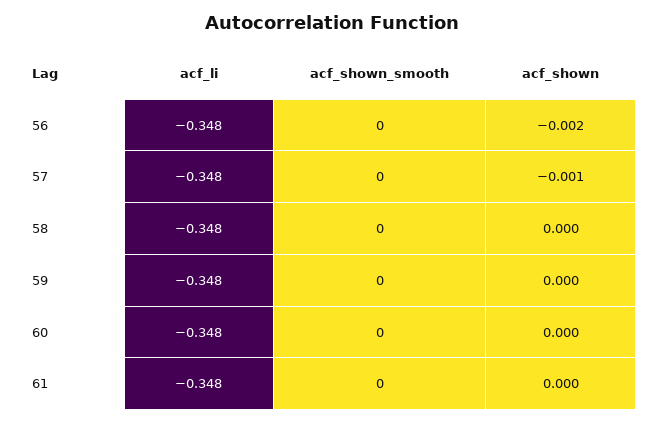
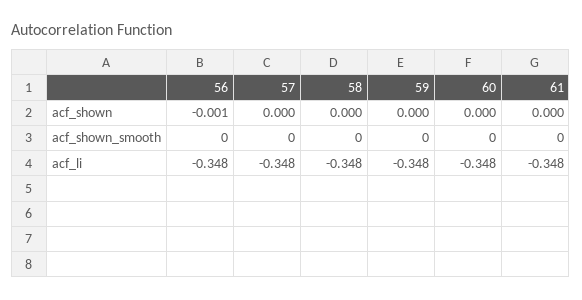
  {
    "acf_li": {
      "56": -0.348,
      "57": -0.348,
      "58": -0.348,
      "59": -0.348,
      "60": -0.348,
      "61": -0.348
    },
    "acf_shown_smooth": {
      "56": 0,
      "57": 0,
      "58": 0,
      "59": 0,
      "60": 0,
      "61": 0
    },
    "acf_shown": {
-     "56": -0.002,
+     "56": -0.001,
-     "57": -0.001,
+     "57": 0,
      "58": 0,
      "59": 0,
      "60": 0,
      "61": 0
    }
  }

